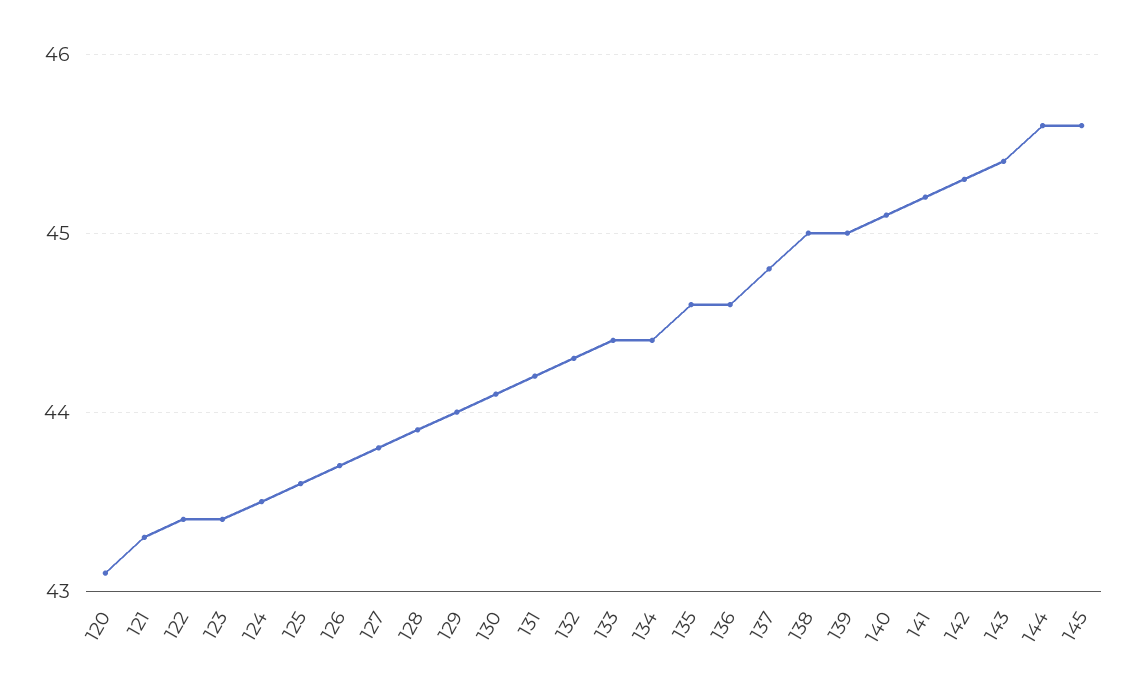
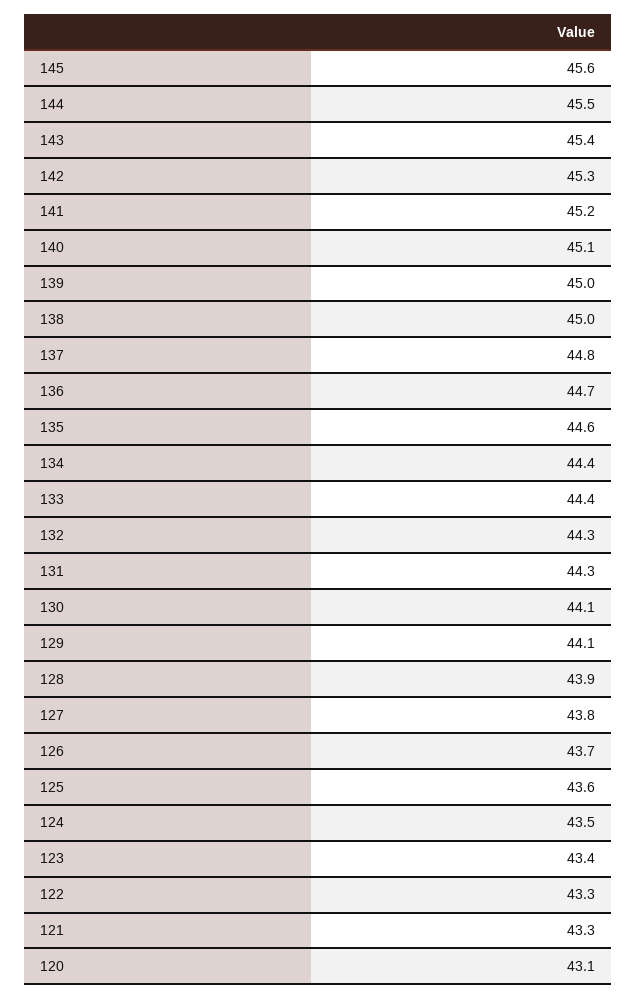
  {
    "120": 43.1,
    "121": 43.3,
-   "122": 43.4,
+   "122": 43.3,
    "123": 43.4,
    "124": 43.5,
    "125": 43.6,
    "126": 43.7,
    "127": 43.8,
    "128": 43.9,
-   "129": 44,
+   "129": 44.1,
    "130": 44.1,
-   "131": 44.2,
+   "131": 44.3,
    "132": 44.3,
    "133": 44.4,
    "134": 44.4,
    "135": 44.6,
-   "136": 44.6,
+   "136": 44.7,
    "137": 44.8,
    "138": 45,
    "139": 45,
    "140": 45.1,
    "141": 45.2,
    "142": 45.3,
    "143": 45.4,
-   "144": 45.6,
+   "144": 45.5,
    "145": 45.6
  }

